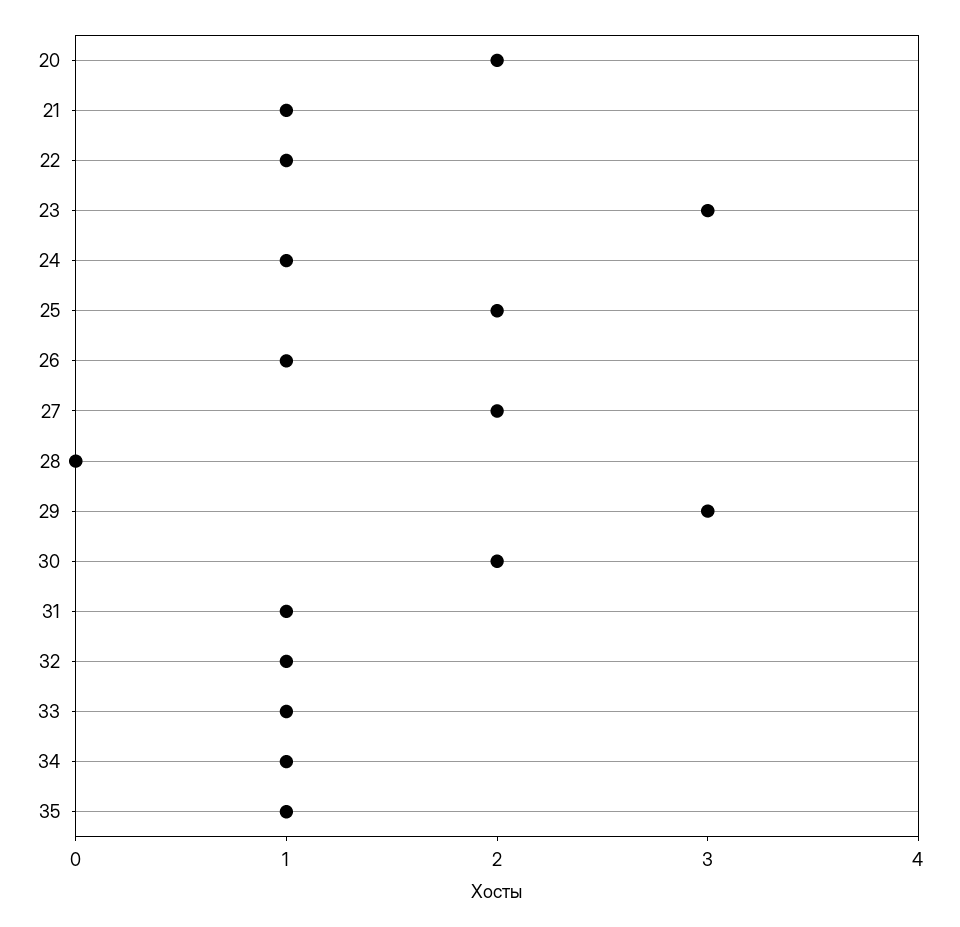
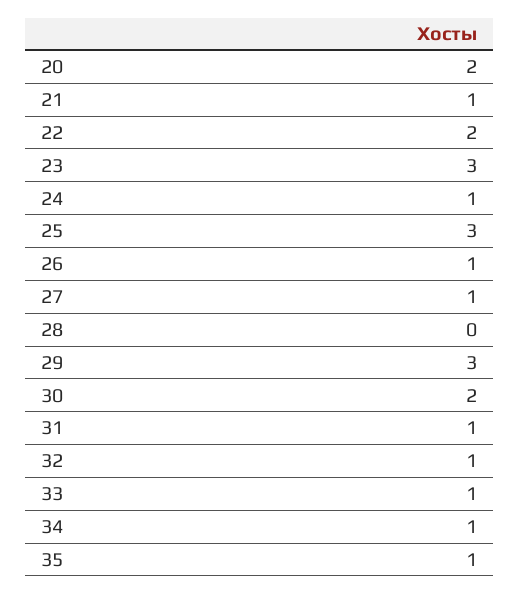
  {
    "20": 2,
    "21": 1,
-   "22": 1,
+   "22": 2,
    "23": 3,
    "24": 1,
-   "25": 2,
+   "25": 3,
    "26": 1,
-   "27": 2,
+   "27": 1,
    "28": 0,
    "29": 3,
    "30": 2,
    "31": 1,
    "32": 1,
    "33": 1,
    "34": 1,
    "35": 1
  }

